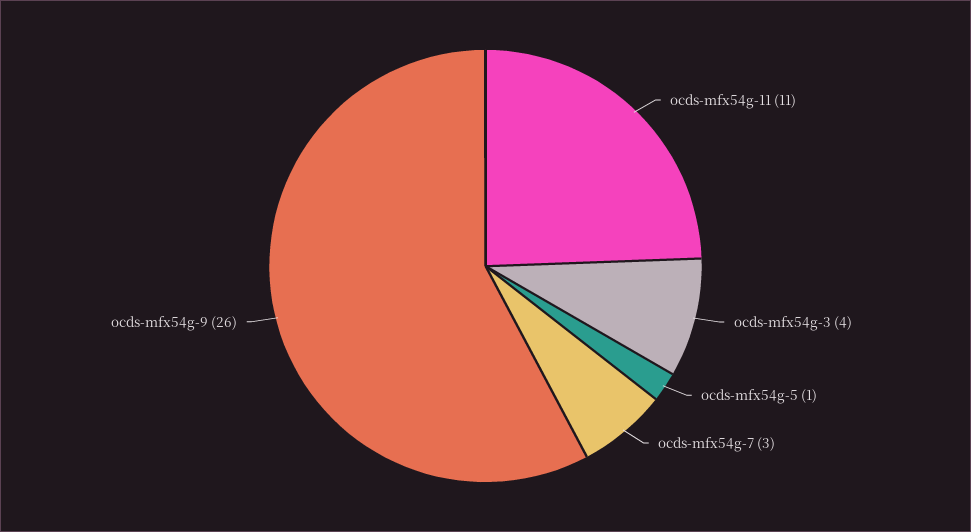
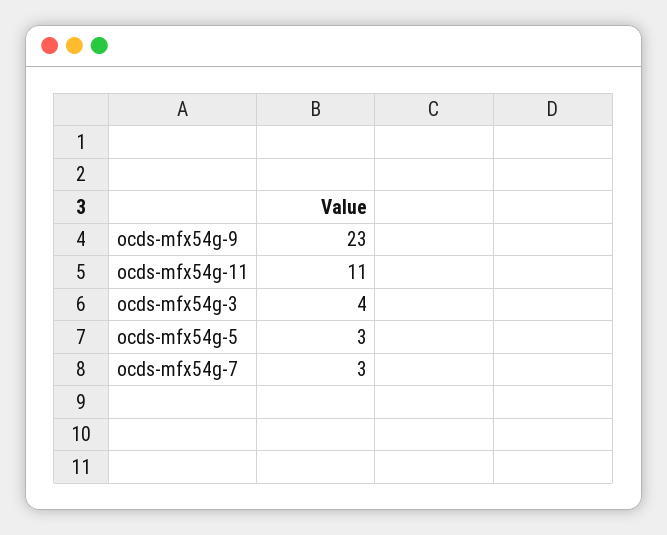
  {
    "ocds-mfx54g-11": 11,
    "ocds-mfx54g-3": 4,
-   "ocds-mfx54g-5": 1,
+   "ocds-mfx54g-5": 3,
    "ocds-mfx54g-7": 3,
-   "ocds-mfx54g-9": 26
+   "ocds-mfx54g-9": 23
  }

